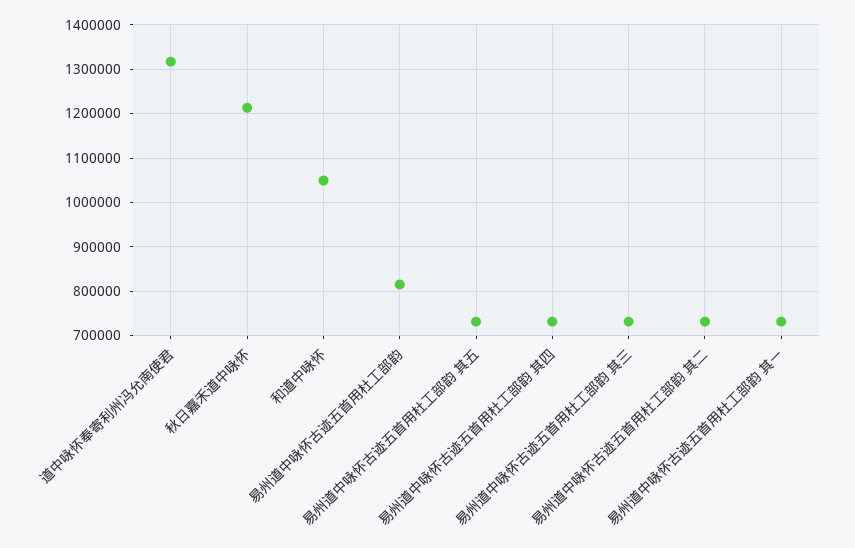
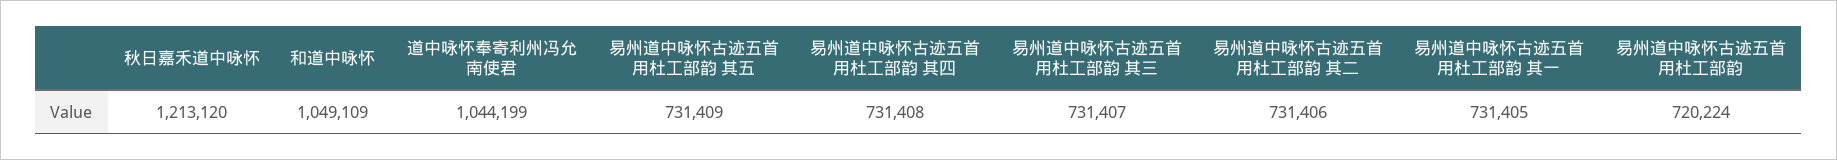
  {
-   "道中咏怀奉寄利州冯允南使君": 1320000,
+   "道中咏怀奉寄利州冯允南使君": 1044199,
    "秋日嘉禾道中咏怀": 1213120,
    "和道中咏怀": 1049109,
-   "易州道中咏怀古迹五首用杜工部韵": 820000,
+   "易州道中咏怀古迹五首用杜工部韵": 720224,
    "易州道中咏怀古迹五首用杜工部韵 其五": 731409,
    "易州道中咏怀古迹五首用杜工部韵 其四": 731408,
    "易州道中咏怀古迹五首用杜工部韵 其三": 731407,
    "易州道中咏怀古迹五首用杜工部韵 其二": 731406,
    "易州道中咏怀古迹五首用杜工部韵 其一": 731405
  }

